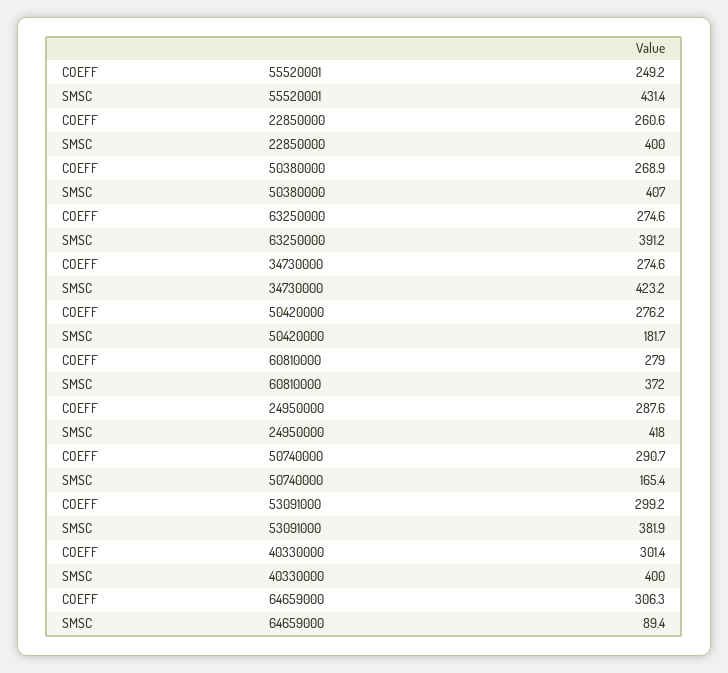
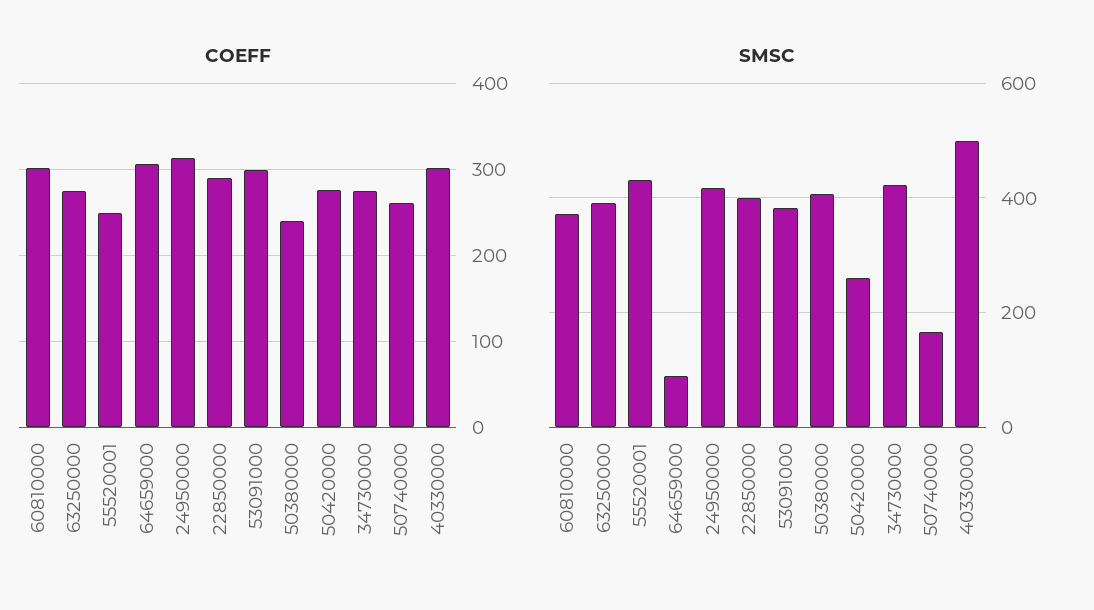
  {
    "COEFF": {
      "55520001": 249.2,
-     "22850000": 260.6,
+     "22850000": 290,
-     "50380000": 268.9,
+     "50380000": 240,
      "63250000": 274.6,
      "34730000": 274.6,
      "50420000": 276.2,
-     "60810000": 279,
+     "60810000": 300,
-     "24950000": 287.6,
+     "24950000": 310,
-     "50740000": 290.7,
+     "50740000": 260,
      "53091000": 299.2,
      "40330000": 301.4,
      "64659000": 306.3
    },
    "SMSC": {
      "55520001": 431.4,
      "22850000": 400,
      "50380000": 407,
      "63250000": 391.2,
      "34730000": 423.2,
-     "50420000": 181.7,
+     "50420000": 260,
      "60810000": 372,
      "24950000": 418,
      "50740000": 165.4,
      "53091000": 381.9,
-     "40330000": 400,
+     "40330000": 500,
      "64659000": 89.4
    }
  }

